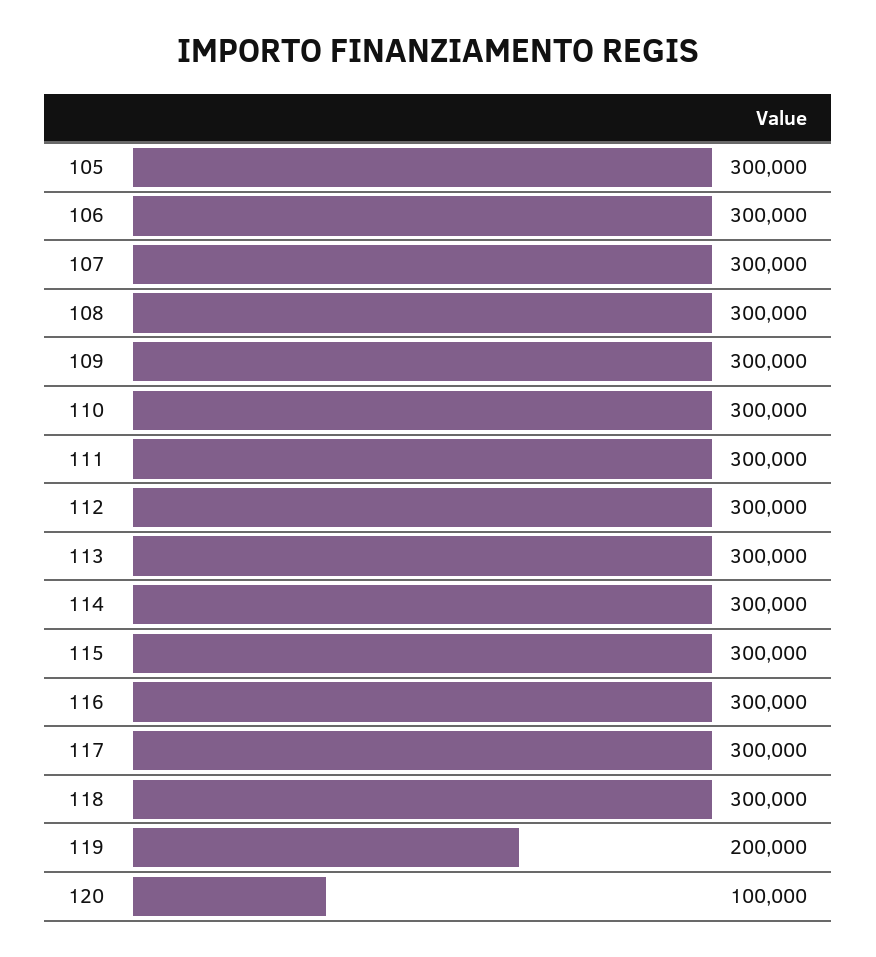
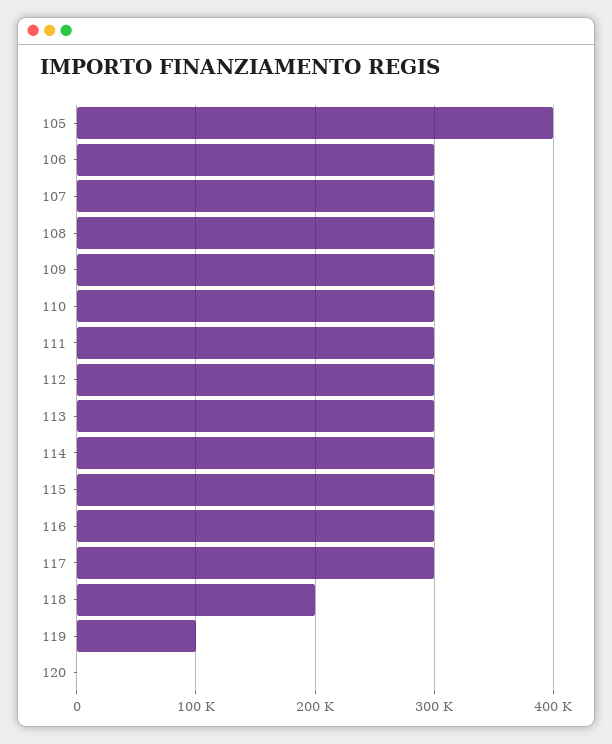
  {
-   "105": 300000,
+   "105": 400000,
    "106": 300000,
    "107": 300000,
    "108": 300000,
    "109": 300000,
    "110": 300000,
    "111": 300000,
    "112": 300000,
    "113": 300000,
    "114": 300000,
    "115": 300000,
    "116": 300000,
    "117": 300000,
-   "118": 300000,
+   "118": 200000,
-   "119": 200000,
+   "119": 100000,
-   "120": 100000
+   "120": 0
  }

